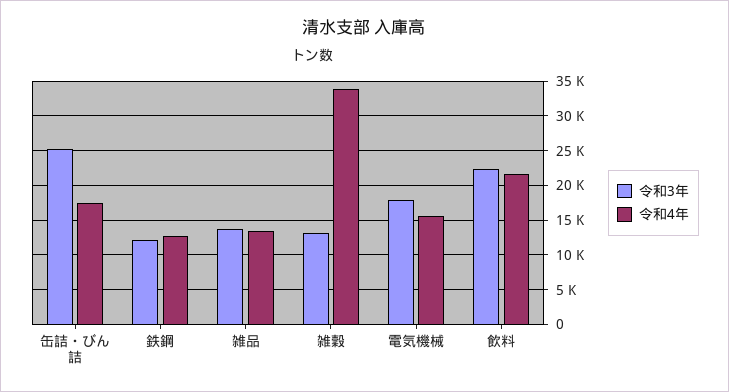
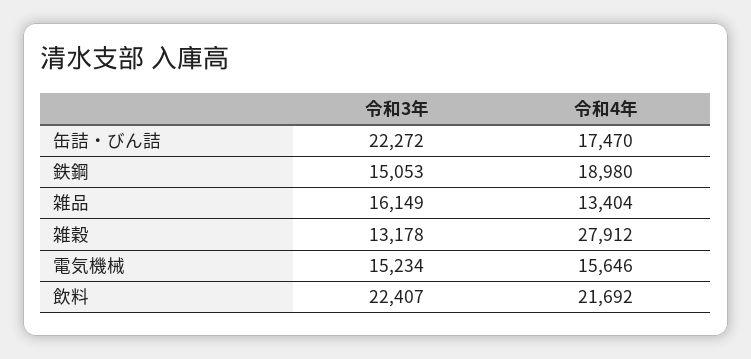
  {
    "令和3年": {
-     "缶詰・びん詰": 25000,
+     "缶詰・びん詰": 22272,
-     "鉄鋼": 12000,
+     "鉄鋼": 15053,
-     "雑品": 14000,
+     "雑品": 16149,
      "雑穀": 13178,
-     "電気機械": 18000,
+     "電気機械": 15234,
      "飲料": 22407
    },
    "令和4年": {
      "缶詰・びん詰": 17470,
-     "鉄鋼": 13000,
+     "鉄鋼": 18980,
      "雑品": 13404,
-     "雑穀": 34000,
+     "雑穀": 27912,
      "電気機械": 15646,
      "飲料": 21692
    }
  }

